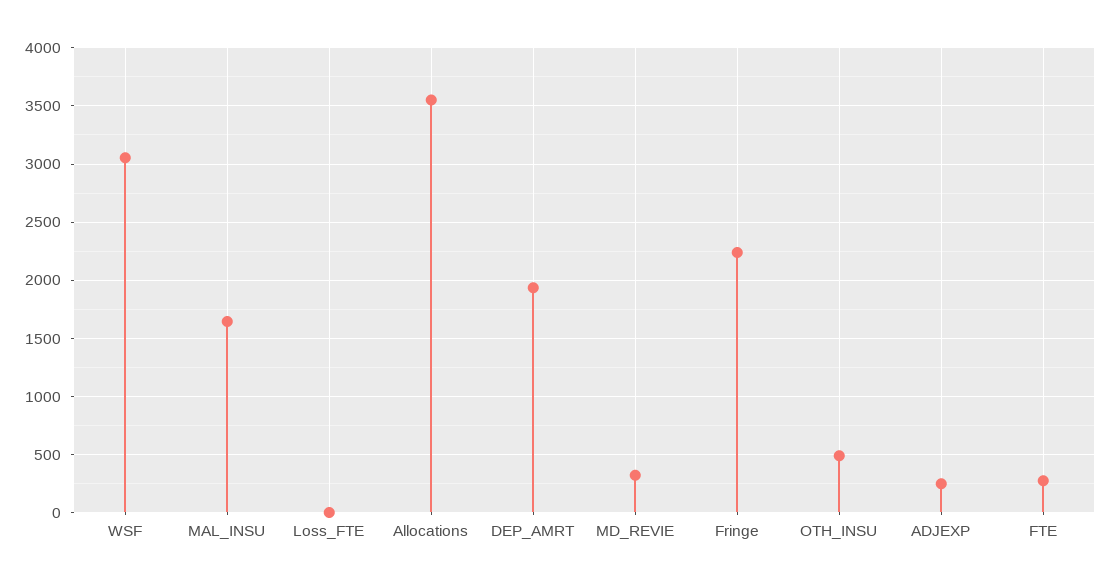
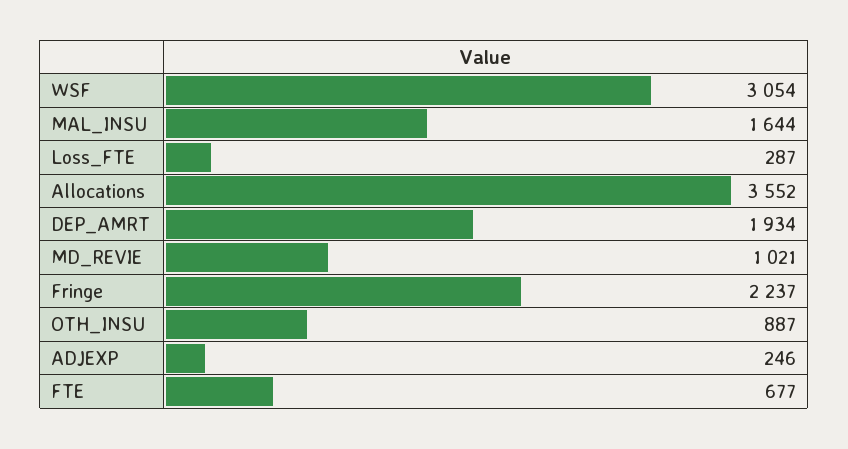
  {
    "WSF": 3054,
    "MAL_INSU": 1644,
-   "Loss_FTE": 0,
+   "Loss_FTE": 287,
    "Allocations": 3552,
    "DEP_AMRT": 1934,
-   "MD_REVIE": 300,
+   "MD_REVIE": 1021,
    "Fringe": 2237,
-   "OTH_INSU": 500,
+   "OTH_INSU": 887,
    "ADJEXP": 246,
-   "FTE": 300
+   "FTE": 677
  }

